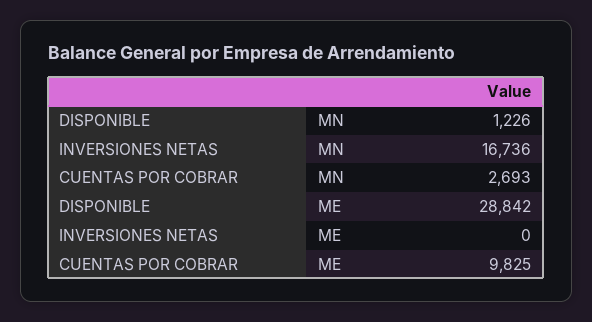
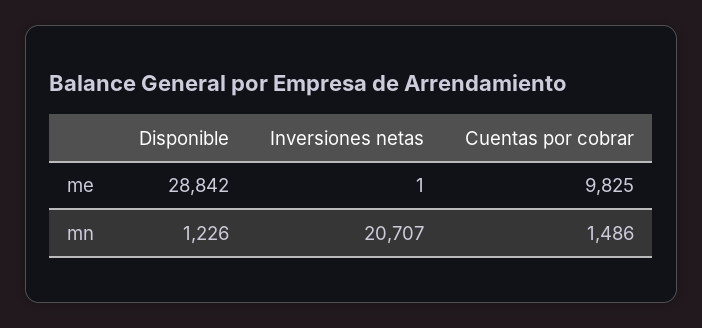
  {
    "DISPONIBLE": {
      "MN": 1226,
      "ME": 28842
    },
    "INVERSIONES NETAS": {
-     "MN": 16736,
+     "MN": 20707,
-     "ME": 0
+     "ME": 1
    },
    "CUENTAS POR COBRAR": {
-     "MN": 2693,
+     "MN": 1486,
      "ME": 9825
    }
  }

